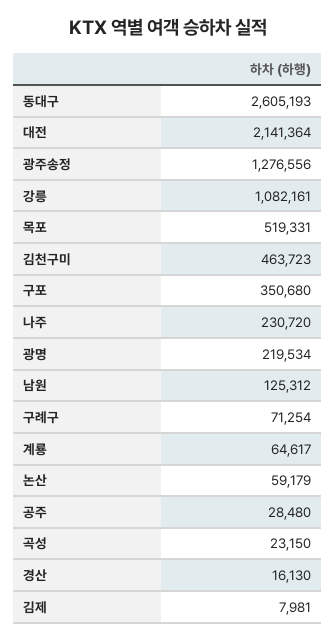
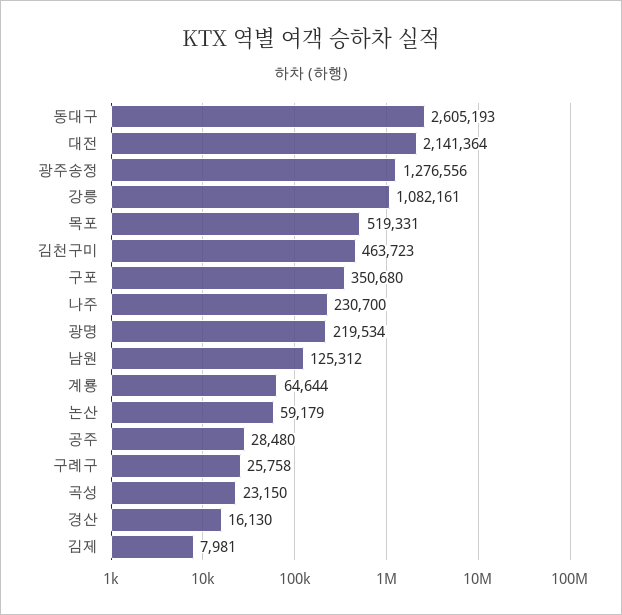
  {
    "동대구": 2605193,
    "대전": 2141364,
    "광주송정": 1276556,
    "강릉": 1082161,
    "목포": 519331,
    "김천구미": 463723,
    "구포": 350680,
-   "나주": 230720,
+   "나주": 230700,
    "광명": 219534,
    "남원": 125312,
-   "구례구": 71254,
+   "구례구": 25758,
-   "계룡": 64617,
+   "계룡": 64644,
    "논산": 59179,
    "공주": 28480,
    "곡성": 23150,
    "경산": 16130,
    "김제": 7981
  }

